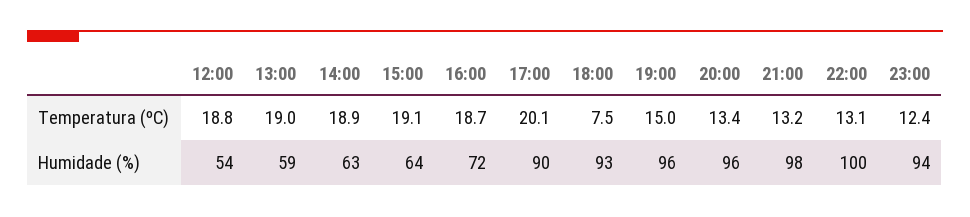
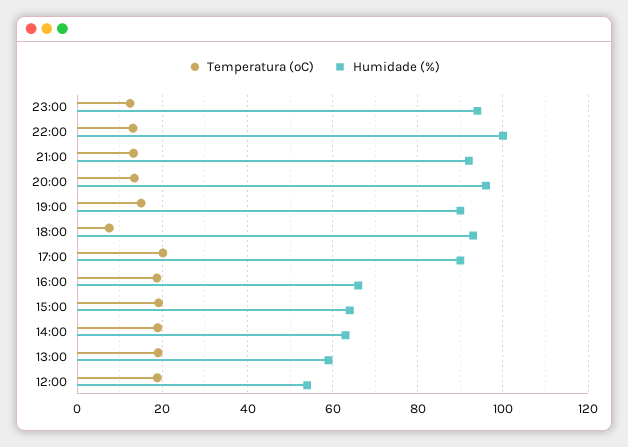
  {
    "Temperatura (ºC)": {
      "12:00": 18.8,
      "13:00": 19,
      "14:00": 18.9,
      "15:00": 19.1,
      "16:00": 18.7,
      "17:00": 20.1,
      "18:00": 7.5,
      "19:00": 15,
      "20:00": 13.4,
      "21:00": 13.2,
      "22:00": 13.1,
      "23:00": 12.4
    },
    "Humidade (%)": {
      "12:00": 54,
      "13:00": 59,
      "14:00": 63,
      "15:00": 64,
-     "16:00": 72,
+     "16:00": 66,
      "17:00": 90,
      "18:00": 93,
-     "19:00": 96,
+     "19:00": 90,
      "20:00": 96,
-     "21:00": 98,
+     "21:00": 92,
      "22:00": 100,
      "23:00": 94
    }
  }

